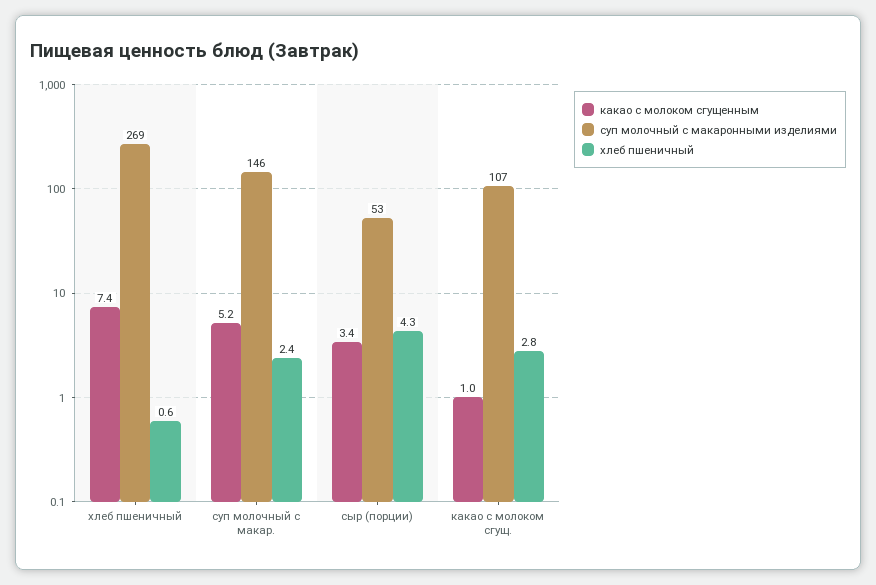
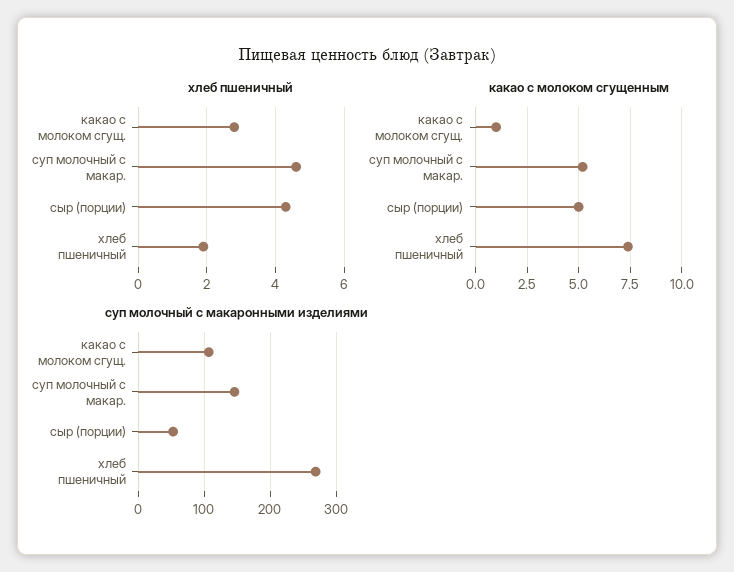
  {
    "какао с молоком сгущенным": {
      "хлеб пшеничный": 7.4,
      "суп молочный с макар.": 5.2,
-     "сыр (порции)": 3.4,
+     "сыр (порции)": 5,
      "какао с молоком сгущ.": 1
    },
    "суп молочный с макаронными изделиями": {
      "хлеб пшеничный": 269,
      "суп молочный с макар.": 146,
      "сыр (порции)": 53,
      "какао с молоком сгущ.": 107
    },
    "хлеб пшеничный": {
-     "хлеб пшеничный": 0.6,
+     "хлеб пшеничный": 2,
-     "суп молочный с макар.": 2.4,
+     "суп молочный с макар.": 4.5,
      "сыр (порции)": 4.3,
      "какао с молоком сгущ.": 2.8
    }
  }

